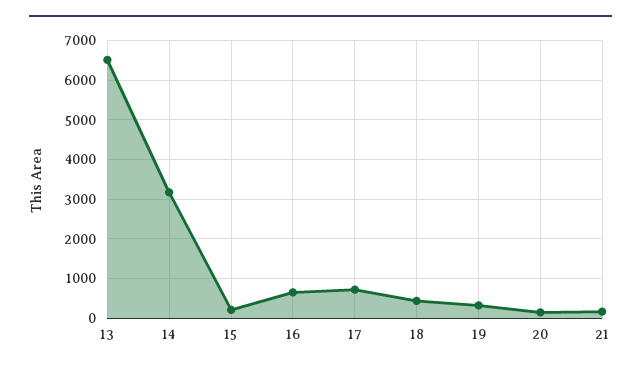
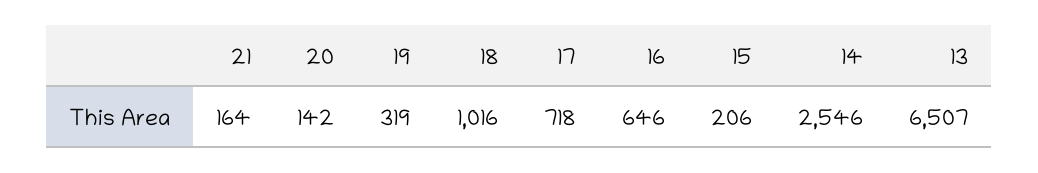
  {
    "13": 6507,
-   "14": 3200,
+   "14": 2546,
    "15": 206,
    "16": 646,
    "17": 718,
-   "18": 400,
+   "18": 1016,
    "19": 319,
    "20": 142,
    "21": 164
  }

